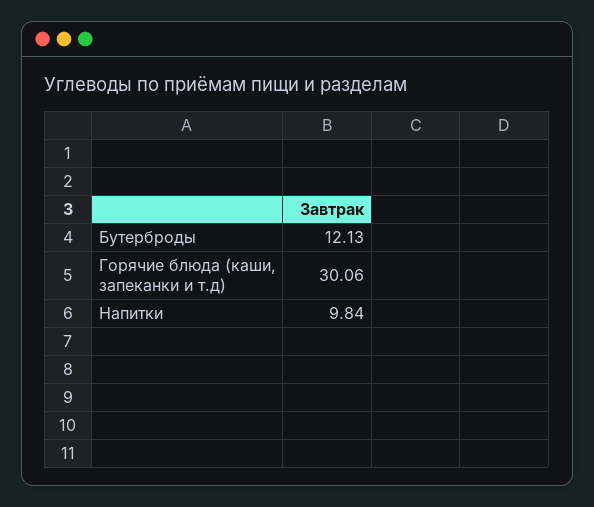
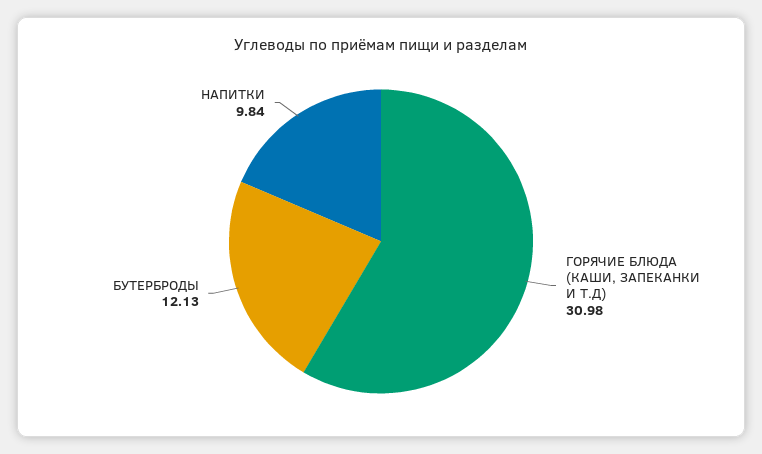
  {
    "Бутерброды": 12.13,
-   "Горячие блюда (каши, запеканки и т.д)": 30.06,
+   "Горячие блюда (каши, запеканки и т.д)": 30.98,
    "Напитки": 9.84
  }

